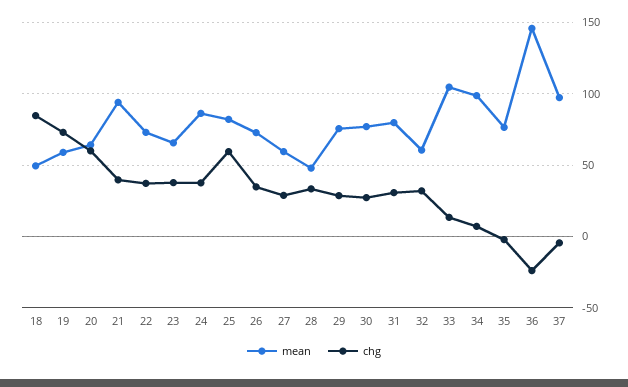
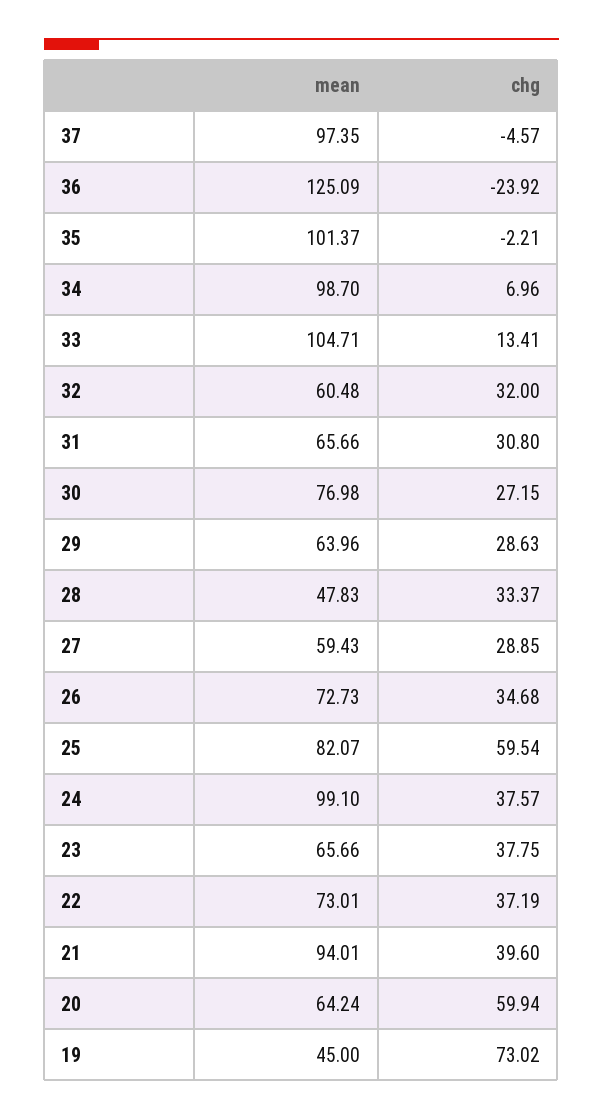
  {
    "mean": {
-     "18": 50,
-     "19": 60,
+     "19": 45,
      "20": 64.24,
      "21": 94.01,
      "22": 73.01,
      "23": 65.66,
-     "24": 85,
+     "24": 99.1,
      "25": 82.07,
      "26": 72.73,
      "27": 59.43,
      "28": 47.83,
-     "29": 75,
+     "29": 63.96,
      "30": 76.98,
-     "31": 80,
+     "31": 65.66,
      "32": 60.48,
      "33": 104.71,
      "34": 98.7,
-     "35": 75,
+     "35": 101.37,
-     "36": 145,
+     "36": 125.09,
      "37": 97.35
    },
    "chg": {
-     "18": 85,
      "19": 73.02,
      "20": 59.94,
      "21": 39.6,
      "22": 37.19,
      "23": 37.75,
      "24": 37.57,
      "25": 59.54,
      "26": 34.68,
      "27": 28.85,
      "28": 33.37,
      "29": 28.63,
      "30": 27.15,
      "31": 30.8,
      "32": 32,
      "33": 13.41,
      "34": 6.96,
      "35": -2.21,
      "36": -23.92,
      "37": -4.57
    }
  }

